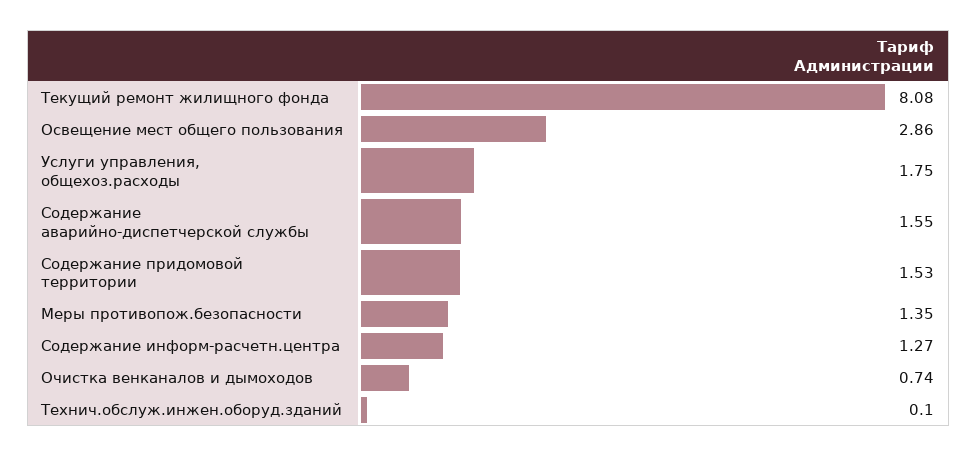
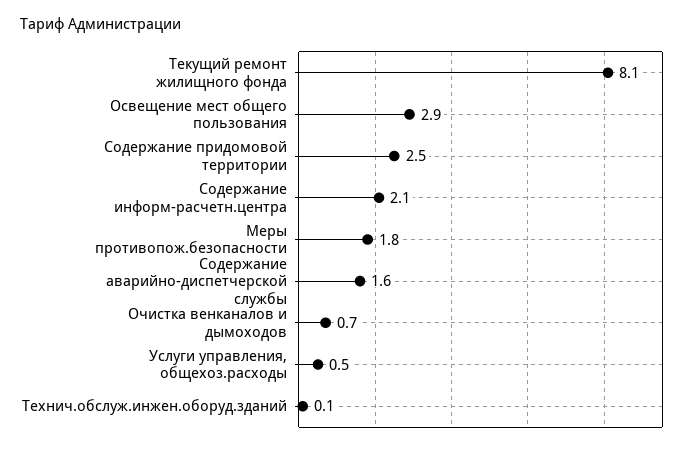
  {
    "Текущий ремонт жилищного фонда": 8.08,
    "Освещение мест общего пользования": 2.86,
-   "Услуги управления, общехоз.расходы": 1.75,
+   "Услуги управления, общехоз.расходы": 0.5,
    "Содержание аварийно-диспетчерской службы": 1.55,
-   "Содержание придомовой территории": 1.53,
+   "Содержание придомовой территории": 2.5,
-   "Меры противопож.безопасности": 1.35,
+   "Меры противопож.безопасности": 1.8,
-   "Содержание информ-расчетн.центра": 1.27,
+   "Содержание информ-расчетн.центра": 2.1,
    "Очистка венканалов и дымоходов": 0.74,
    "Технич.обслуж.инжен.оборуд.зданий": 0.1
  }

